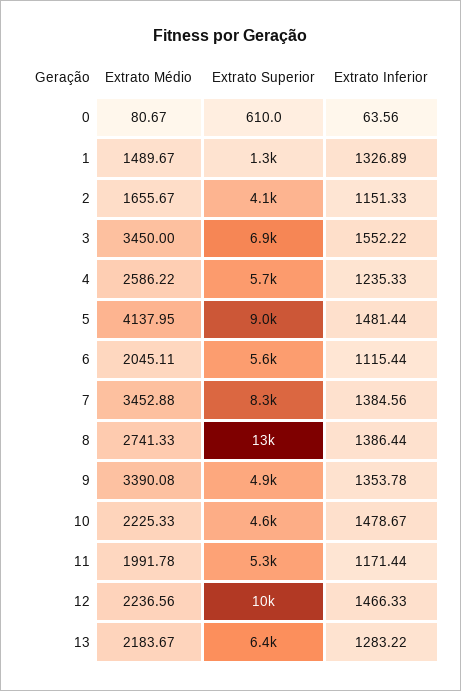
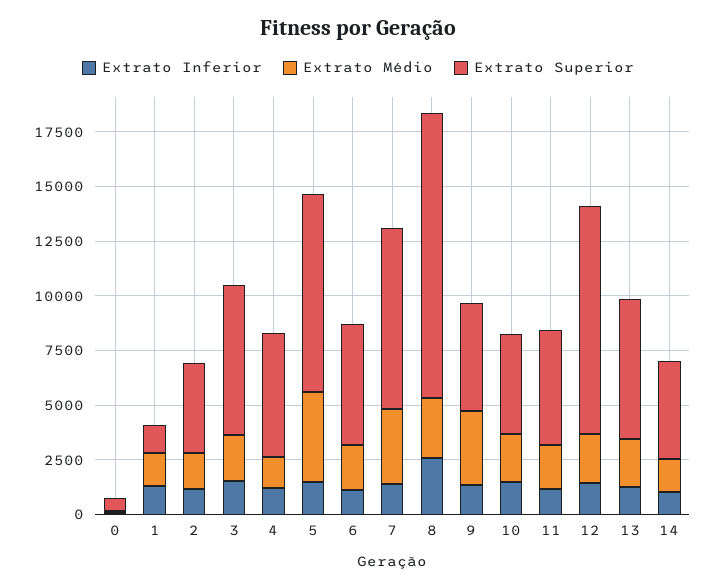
  {
    "Extrato Médio": {
      "0": 80.67,
      "1": 1489.67,
      "2": 1655.67,
-     "3": 3450,
+     "3": 2000,
-     "4": 2586.22,
+     "4": 1500,
      "5": 4137.95,
      "6": 2045.11,
      "7": 3452.88,
      "8": 2741.33,
      "9": 3390.08,
      "10": 2225.33,
      "11": 1991.78,
      "12": 2236.56,
-     "13": 2183.67
+     "13": 2183.67,
+     "14": 1500
    },
    "Extrato Superior": {
      "0": 610,
      "1": 1300,
      "2": 4100,
      "3": 6900,
      "4": 5700,
      "5": 9000,
      "6": 5600,
      "7": 8300,
      "8": 13000,
      "9": 4900,
      "10": 4600,
      "11": 5300,
      "12": 10000,
-     "13": 6400
+     "13": 6400,
+     "14": 4500
    },
    "Extrato Inferior": {
      "0": 63.56,
      "1": 1326.89,
      "2": 1151.33,
      "3": 1552.22,
      "4": 1235.33,
      "5": 1481.44,
      "6": 1115.44,
      "7": 1384.56,
-     "8": 1386.44,
+     "8": 2500,
      "9": 1353.78,
      "10": 1478.67,
      "11": 1171.44,
      "12": 1466.33,
-     "13": 1283.22
+     "13": 1283.22,
+     "14": 1000
    }
  }

